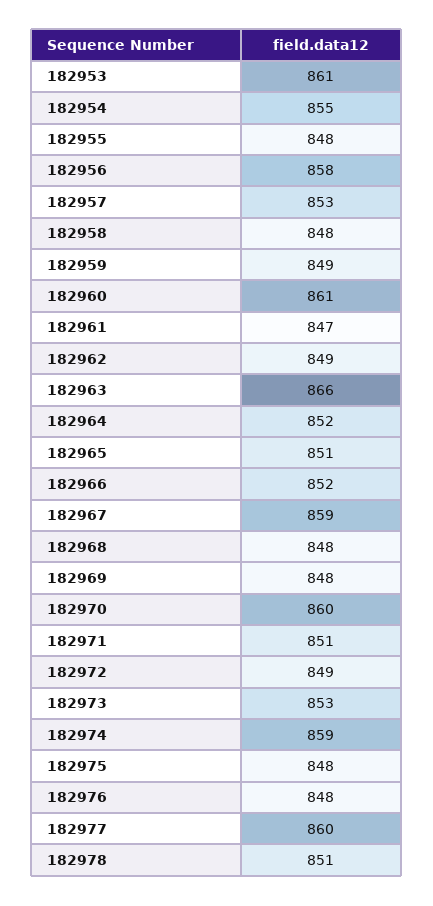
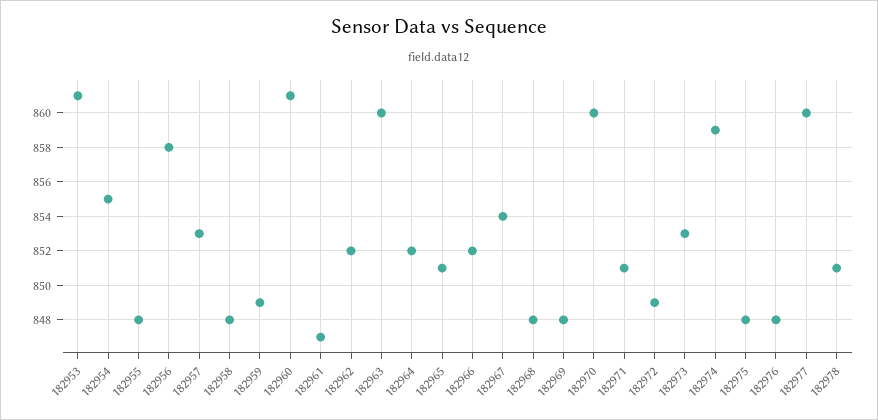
  {
    "182953": 861,
    "182954": 855,
    "182955": 848,
    "182956": 858,
    "182957": 853,
    "182958": 848,
    "182959": 849,
    "182960": 861,
    "182961": 847,
-   "182962": 849,
+   "182962": 852,
-   "182963": 866,
+   "182963": 860,
    "182964": 852,
    "182965": 851,
    "182966": 852,
-   "182967": 859,
+   "182967": 854,
    "182968": 848,
    "182969": 848,
    "182970": 860,
    "182971": 851,
    "182972": 849,
    "182973": 853,
    "182974": 859,
    "182975": 848,
    "182976": 848,
    "182977": 860,
    "182978": 851
  }

